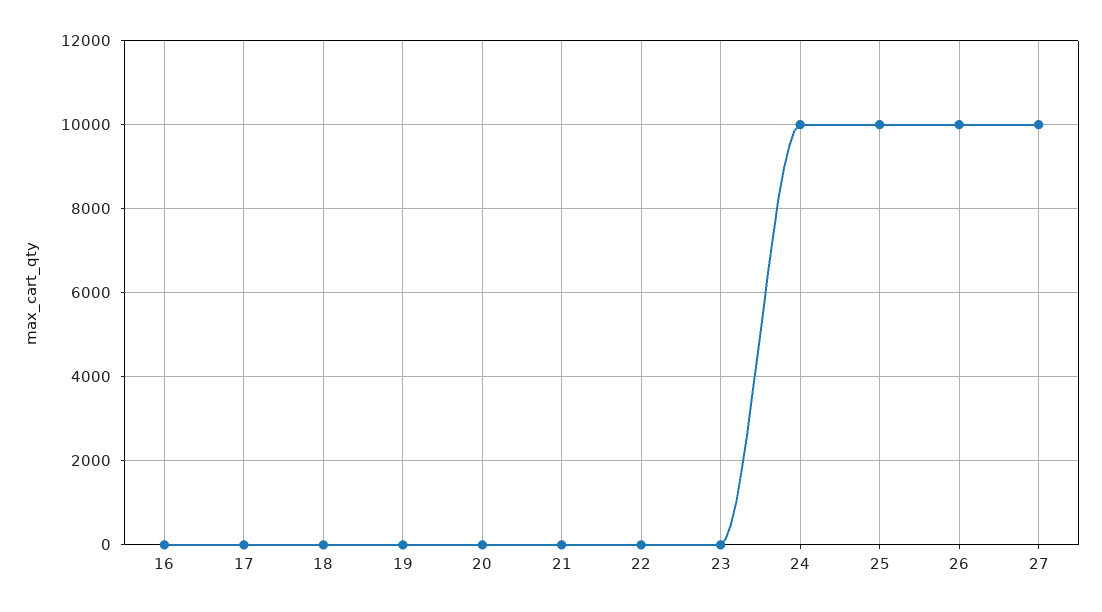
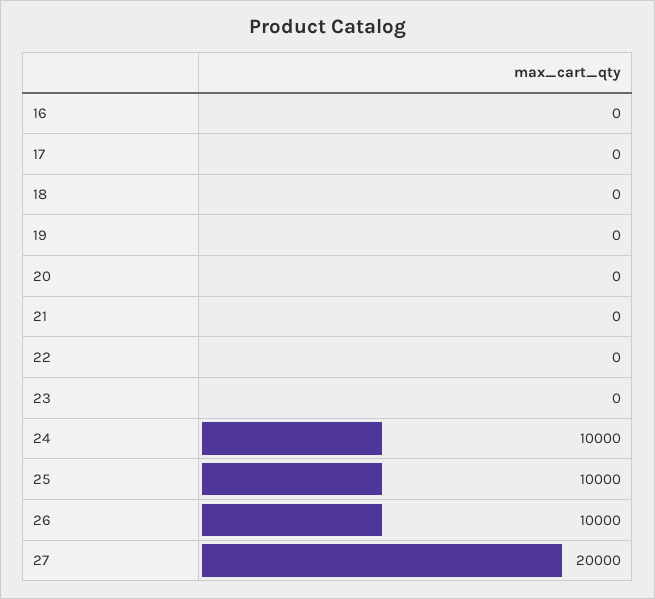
  {
    "16": 0,
    "17": 0,
    "18": 0,
    "19": 0,
    "20": 0,
    "21": 0,
    "22": 0,
    "23": 0,
    "24": 10000,
    "25": 10000,
    "26": 10000,
-   "27": 10000
+   "27": 20000
  }

